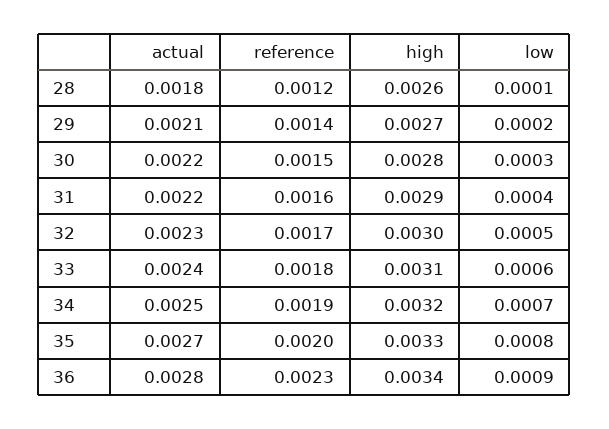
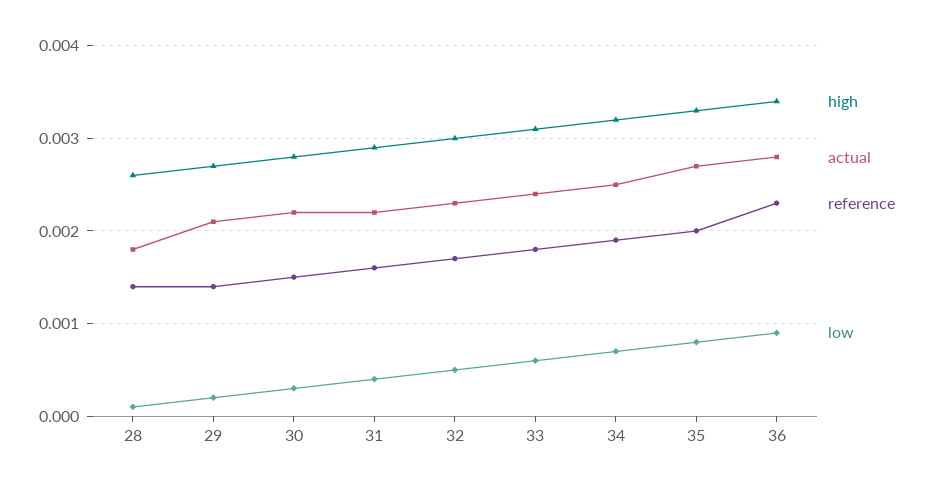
  {
    "actual": {
      "28": 0.0018,
      "29": 0.0021,
      "30": 0.0022,
      "31": 0.0022,
      "32": 0.0023,
      "33": 0.0024,
      "34": 0.0025,
      "35": 0.0027,
      "36": 0.0028
    },
    "reference": {
-     "28": 0.0012,
+     "28": 0.0014,
      "29": 0.0014,
      "30": 0.0015,
      "31": 0.0016,
      "32": 0.0017,
      "33": 0.0018,
      "34": 0.0019,
      "35": 0.002,
      "36": 0.0023
    },
    "high": {
      "28": 0.0026,
      "29": 0.0027,
      "30": 0.0028,
      "31": 0.0029,
      "32": 0.003,
      "33": 0.0031,
      "34": 0.0032,
      "35": 0.0033,
      "36": 0.0034
    },
    "low": {
      "28": 0.0001,
      "29": 0.0002,
      "30": 0.0003,
      "31": 0.0004,
      "32": 0.0005,
      "33": 0.0006,
      "34": 0.0007,
      "35": 0.0008,
      "36": 0.0009
    }
  }

